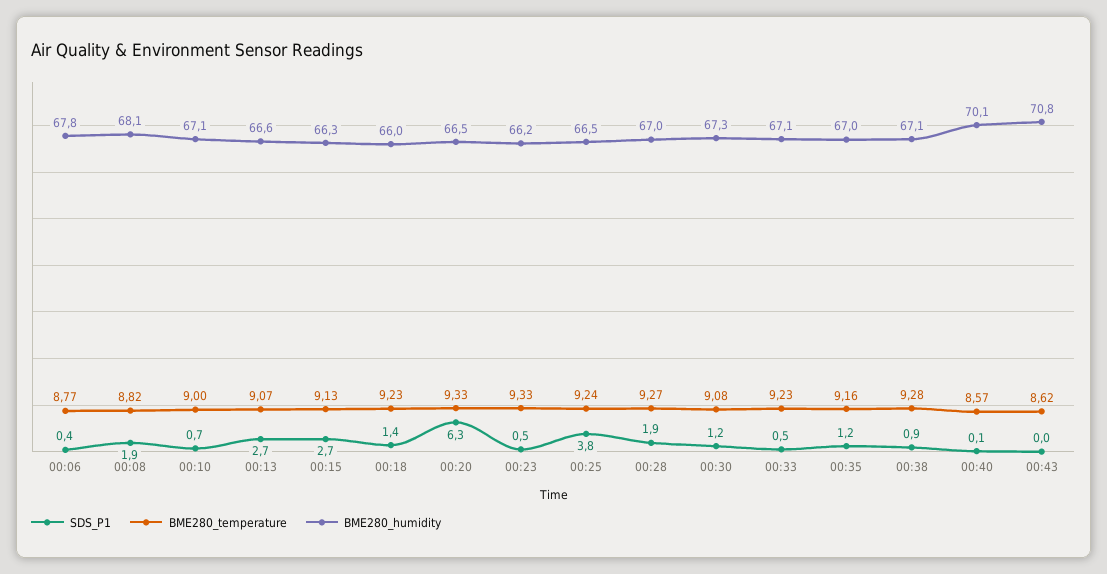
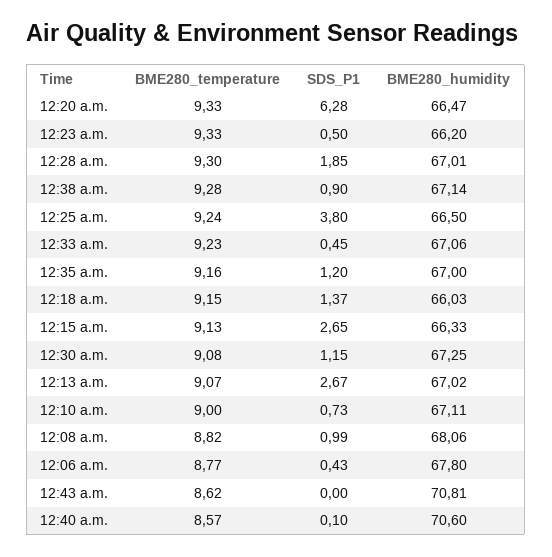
  {
    "SDS_P1": {
      "00:06": 0.43,
-     "00:08": 1.9,
+     "00:08": 0.99,
      "00:10": 0.73,
      "00:13": 2.67,
      "00:15": 2.65,
      "00:18": 1.37,
      "00:20": 6.28,
      "00:23": 0.5,
      "00:25": 3.8,
      "00:28": 1.85,
      "00:30": 1.15,
      "00:33": 0.45,
      "00:35": 1.2,
      "00:38": 0.9,
      "00:40": 0.1,
      "00:43": 0
    },
    "BME280_temperature": {
      "00:06": 8.77,
      "00:08": 8.82,
      "00:10": 9,
      "00:13": 9.07,
      "00:15": 9.13,
-     "00:18": 9.23,
+     "00:18": 9.15,
      "00:20": 9.33,
      "00:23": 9.33,
      "00:25": 9.24,
-     "00:28": 9.27,
+     "00:28": 9.3,
      "00:30": 9.08,
      "00:33": 9.23,
      "00:35": 9.16,
      "00:38": 9.28,
      "00:40": 8.57,
      "00:43": 8.62
    },
    "BME280_humidity": {
      "00:06": 67.8,
      "00:08": 68.06,
      "00:10": 67.11,
-     "00:13": 66.6,
+     "00:13": 67.02,
      "00:15": 66.33,
      "00:18": 66.03,
      "00:20": 66.47,
      "00:23": 66.2,
      "00:25": 66.5,
      "00:28": 67.01,
      "00:30": 67.25,
      "00:33": 67.06,
      "00:35": 67,
      "00:38": 67.14,
-     "00:40": 70.1,
+     "00:40": 70.6,
      "00:43": 70.81
    }
  }

